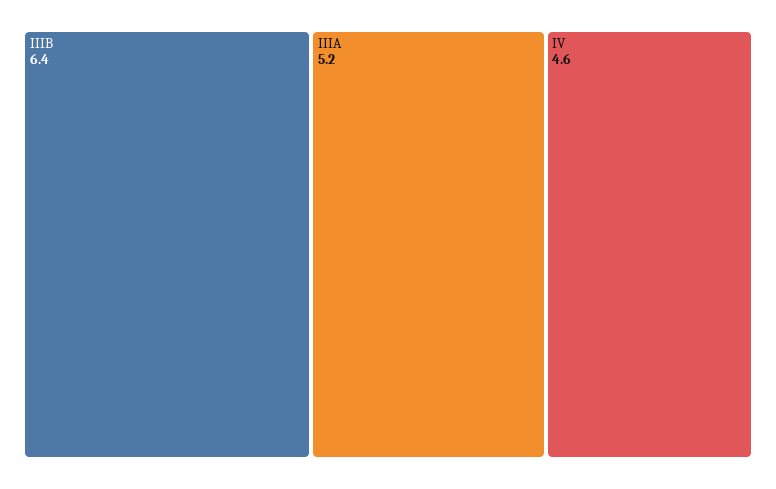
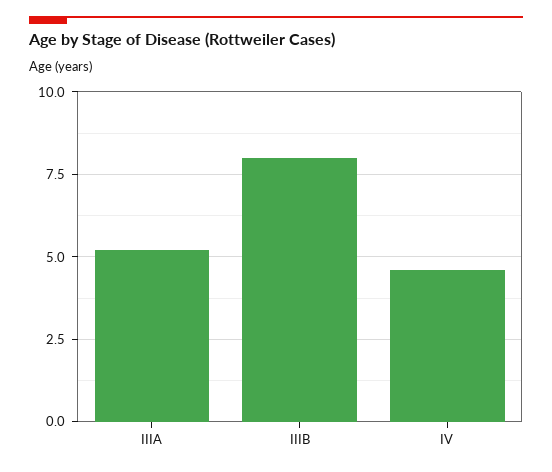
  {
-   "IIIB": 6.4,
+   "IIIB": 8,
    "IIIA": 5.2,
    "IV": 4.6
  }

